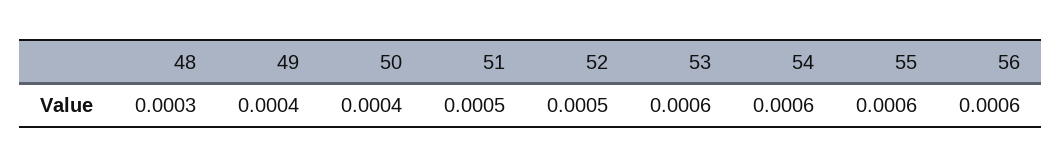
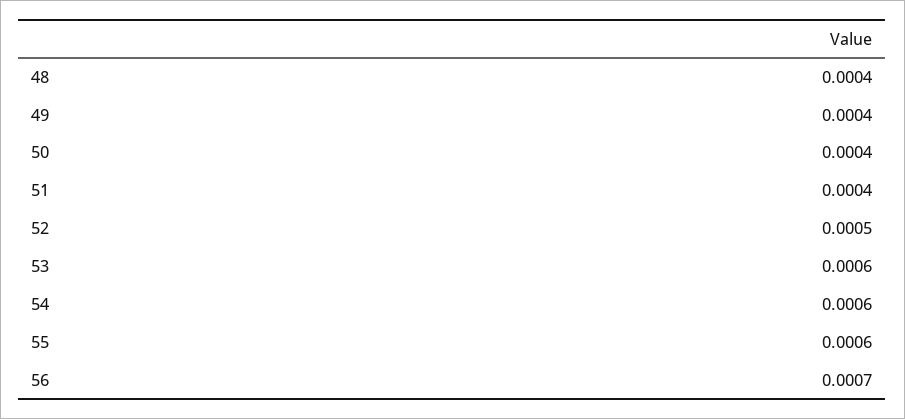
  {
-   "48": 0.0003,
+   "48": 0.0004,
    "49": 0.0004,
    "50": 0.0004,
-   "51": 0.0005,
+   "51": 0.0004,
    "52": 0.0005,
    "53": 0.0006,
    "54": 0.0006,
    "55": 0.0006,
-   "56": 0.0006
+   "56": 0.0007
  }

